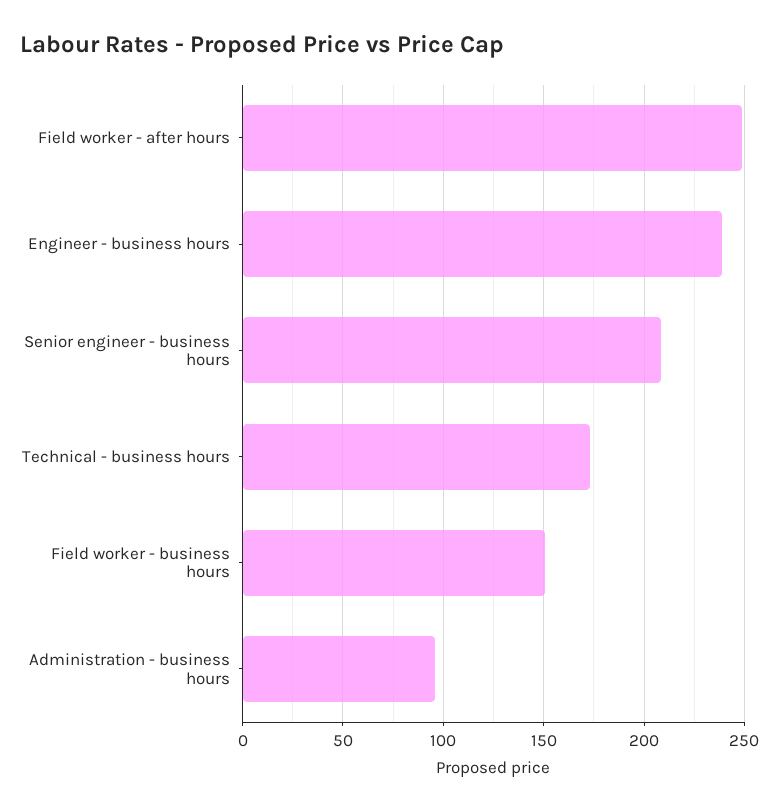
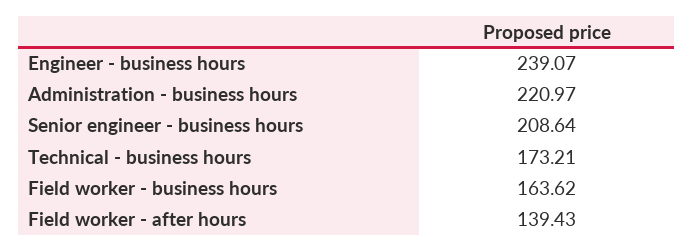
  {
-   "Field worker - after hours": 250,
+   "Field worker - after hours": 139.43,
    "Engineer - business hours": 239.07,
    "Senior engineer - business hours": 208.64,
    "Technical - business hours": 173.21,
-   "Field worker - business hours": 150,
+   "Field worker - business hours": 163.62,
-   "Administration - business hours": 95
+   "Administration - business hours": 220.97
  }

